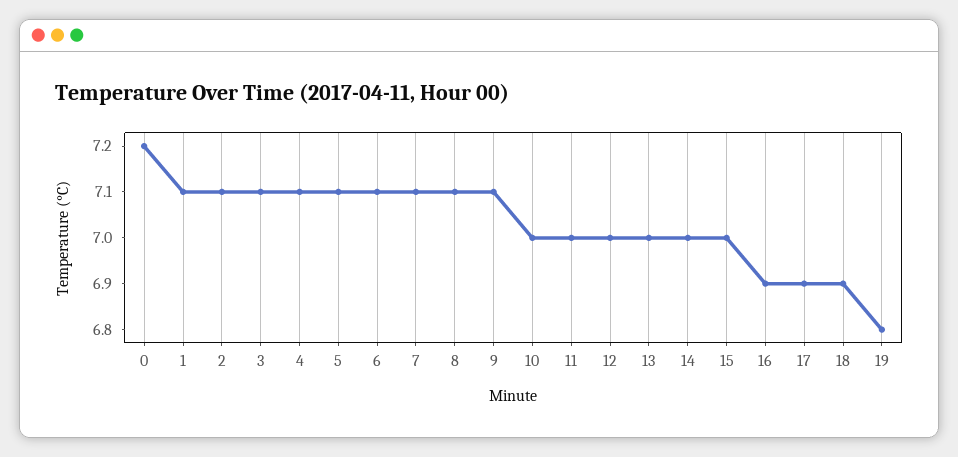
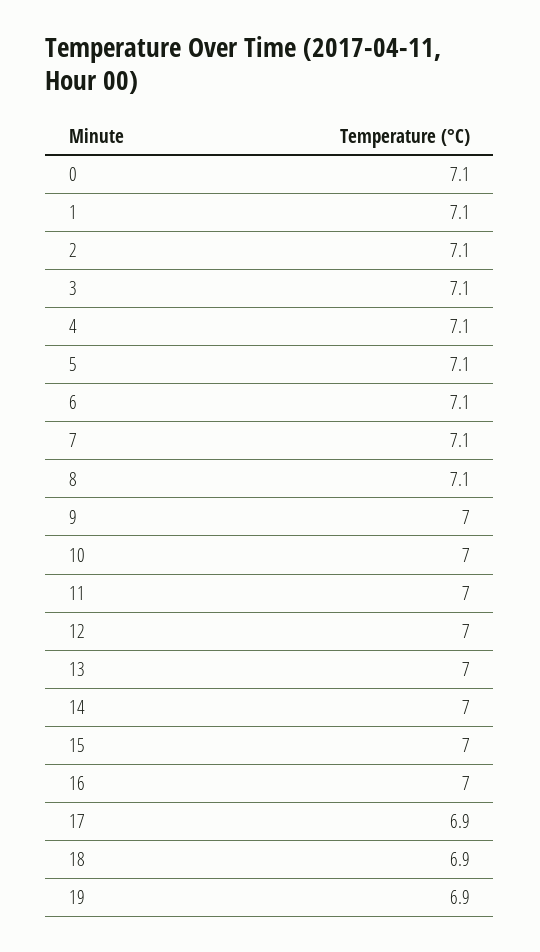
  {
-   "0": 7.2,
+   "0": 7.1,
    "1": 7.1,
    "2": 7.1,
    "3": 7.1,
    "4": 7.1,
    "5": 7.1,
    "6": 7.1,
    "7": 7.1,
    "8": 7.1,
-   "9": 7.1,
+   "9": 7,
    "10": 7,
    "11": 7,
    "12": 7,
    "13": 7,
    "14": 7,
    "15": 7,
-   "16": 6.9,
+   "16": 7,
    "17": 6.9,
    "18": 6.9,
-   "19": 6.8
+   "19": 6.9
  }

